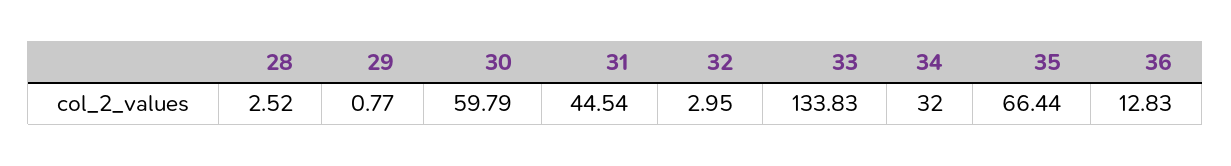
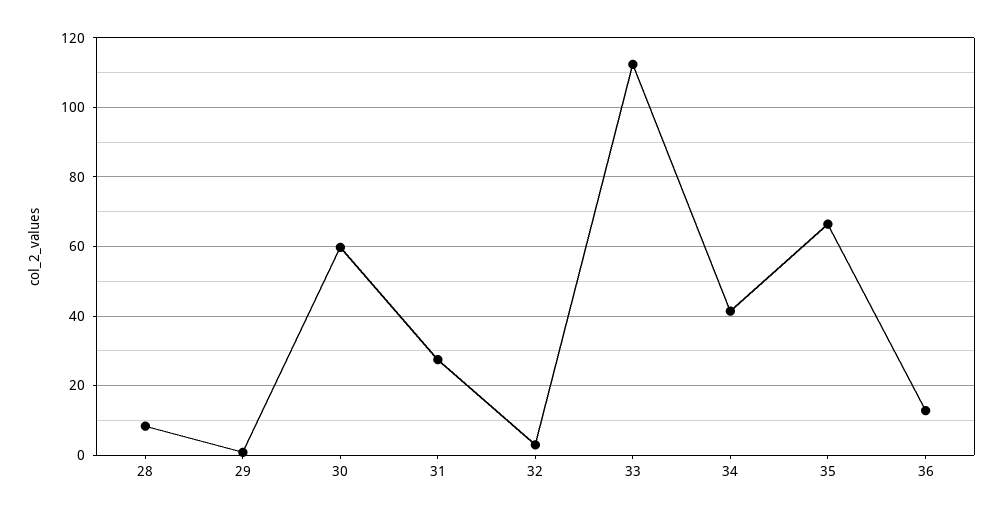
  {
-   "28": 2.52,
+   "28": 8,
    "29": 0.77,
    "30": 59.79,
-   "31": 44.54,
+   "31": 28,
    "32": 2.95,
-   "33": 133.83,
+   "33": 112,
-   "34": 32,
+   "34": 42,
    "35": 66.44,
    "36": 12.83
  }

